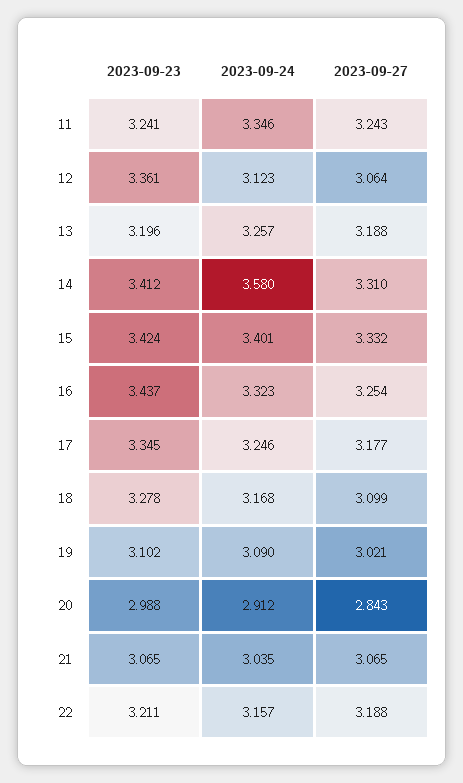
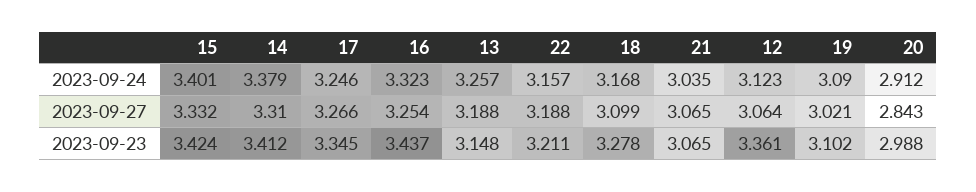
  {
    "2023-09-23": {
-     "11": 3.241,
      "12": 3.361,
-     "13": 3.196,
+     "13": 3.148,
      "14": 3.412,
      "15": 3.424,
      "16": 3.437,
      "17": 3.345,
      "18": 3.278,
      "19": 3.102,
      "20": 2.988,
      "21": 3.065,
      "22": 3.211
    },
    "2023-09-24": {
-     "11": 3.346,
      "12": 3.123,
      "13": 3.257,
-     "14": 3.58,
+     "14": 3.379,
      "15": 3.401,
      "16": 3.323,
      "17": 3.246,
      "18": 3.168,
      "19": 3.09,
      "20": 2.912,
      "21": 3.035,
      "22": 3.157
    },
    "2023-09-27": {
-     "11": 3.243,
      "12": 3.064,
      "13": 3.188,
      "14": 3.31,
      "15": 3.332,
      "16": 3.254,
-     "17": 3.177,
+     "17": 3.266,
      "18": 3.099,
      "19": 3.021,
      "20": 2.843,
      "21": 3.065,
      "22": 3.188
    }
  }

